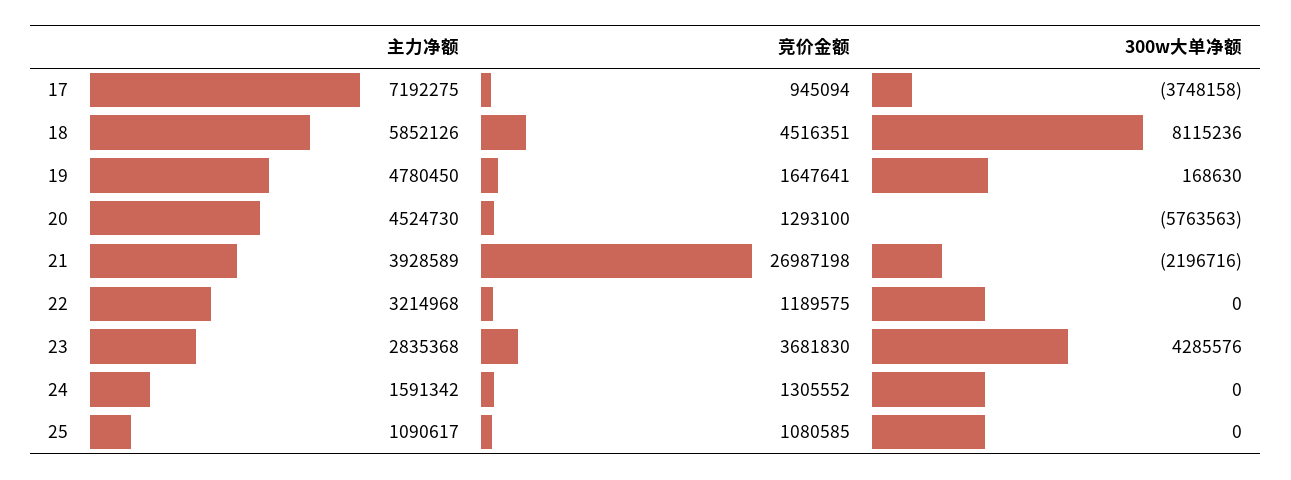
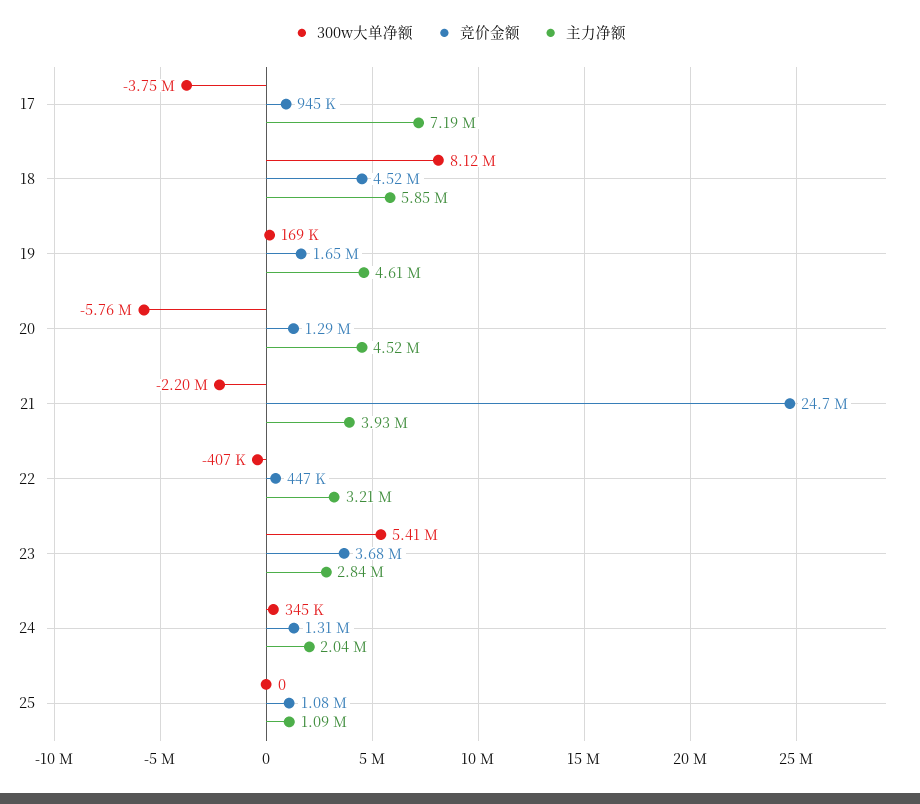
  {
    "主力净额": {
      "17": 7192275,
      "18": 5852126,
-     "19": 4780450,
+     "19": 4610000,
      "20": 4524730,
      "21": 3928589,
      "22": 3214968,
      "23": 2835368,
-     "24": 1591342,
+     "24": 2040000,
      "25": 1090617
    },
    "竞价金额": {
      "17": 945094,
      "18": 4516351,
      "19": 1647641,
      "20": 1293100,
-     "21": 26987198,
+     "21": 24700000,
-     "22": 1189575,
+     "22": 447000,
      "23": 3681830,
      "24": 1305552,
      "25": 1080585
    },
    "300w大单净额": {
      "17": -3748158,
      "18": 8115236,
      "19": 168630,
      "20": -5763563,
      "21": -2196716,
-     "22": 0,
+     "22": -407000,
-     "23": 4285576,
+     "23": 5410000,
-     "24": 0,
+     "24": 345000,
      "25": 0
    }
  }

